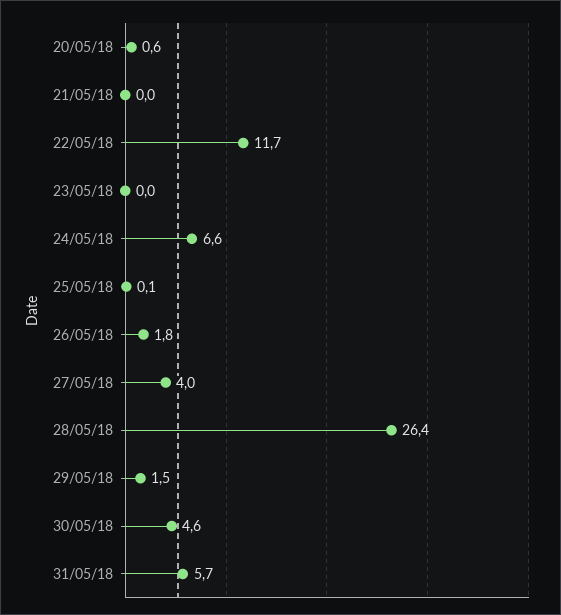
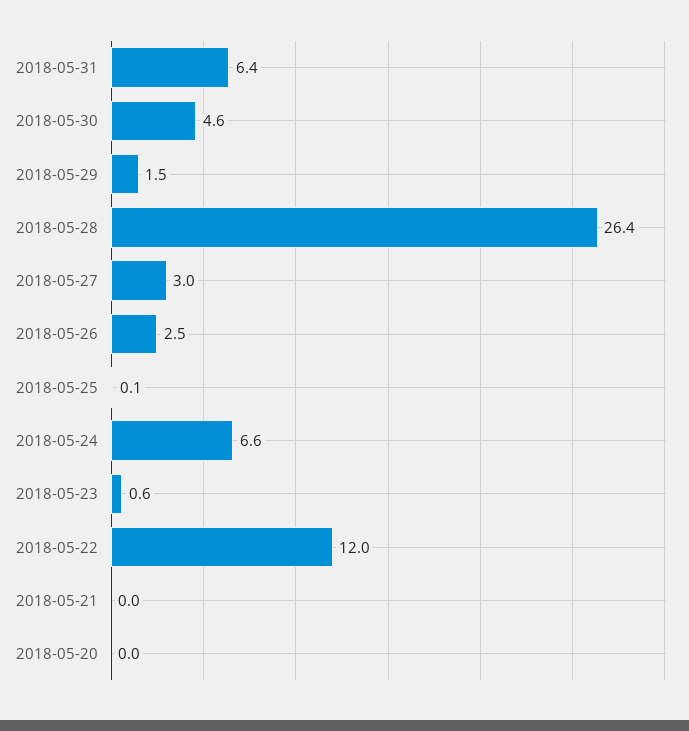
  {
-   "20/05/18": 0.6,
+   "20/05/18": 0,
    "21/05/18": 0,
-   "22/05/18": 11.7,
+   "22/05/18": 12,
-   "23/05/18": 0,
+   "23/05/18": 0.6,
    "24/05/18": 6.6,
    "25/05/18": 0.1,
-   "26/05/18": 1.8,
+   "26/05/18": 2.5,
-   "27/05/18": 4,
+   "27/05/18": 3,
    "28/05/18": 26.4,
    "29/05/18": 1.5,
    "30/05/18": 4.6,
-   "31/05/18": 5.7
+   "31/05/18": 6.4
  }

